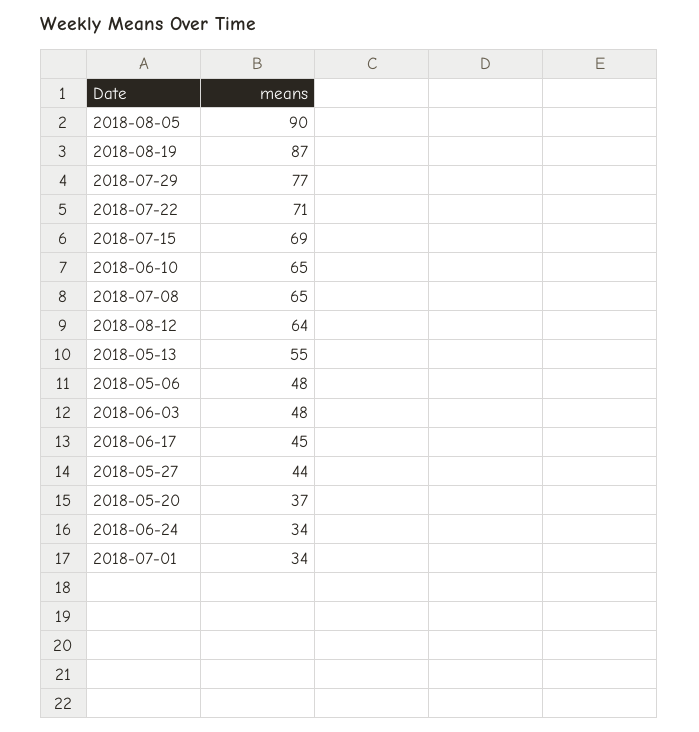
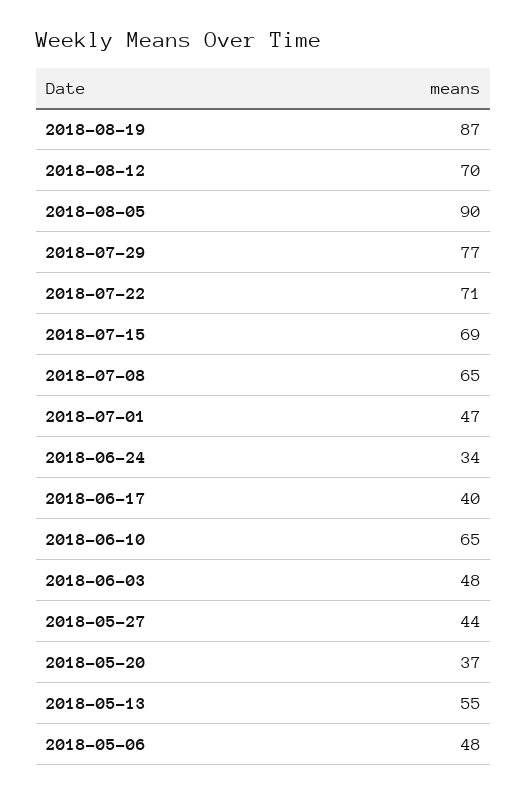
  {
    "2018-08-05": 90,
    "2018-08-19": 87,
    "2018-07-29": 77,
    "2018-07-22": 71,
    "2018-07-15": 69,
    "2018-06-10": 65,
    "2018-07-08": 65,
-   "2018-08-12": 64,
+   "2018-08-12": 70,
    "2018-05-13": 55,
    "2018-05-06": 48,
    "2018-06-03": 48,
-   "2018-06-17": 45,
+   "2018-06-17": 40,
    "2018-05-27": 44,
    "2018-05-20": 37,
    "2018-06-24": 34,
-   "2018-07-01": 34
+   "2018-07-01": 47
  }

